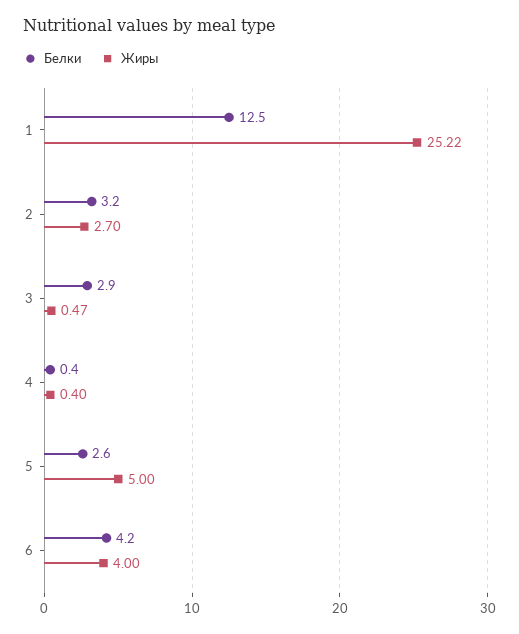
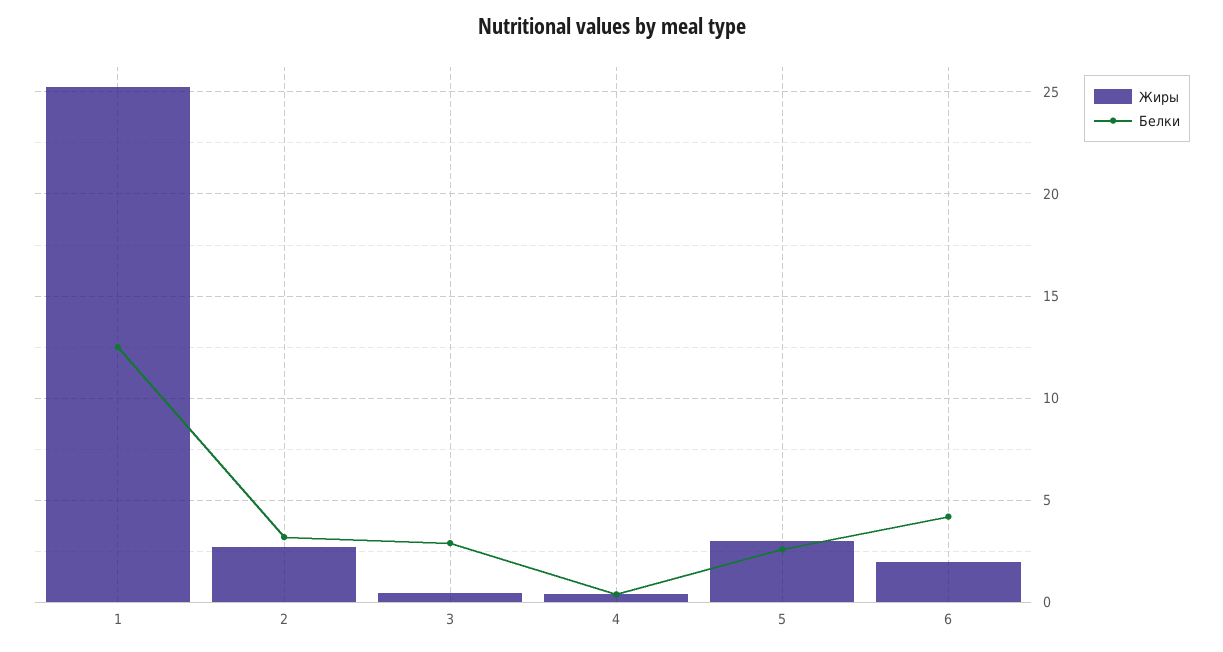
  {
    "Белки": {
      "1": 12.5,
      "2": 3.2,
      "3": 2.9,
      "4": 0.4,
      "5": 2.6,
      "6": 4.2
    },
    "Жиры": {
      "1": 25.22,
      "2": 2.7,
      "3": 0.47,
      "4": 0.4,
-     "5": 5,
+     "5": 3,
-     "6": 4
+     "6": 2
    }
  }

